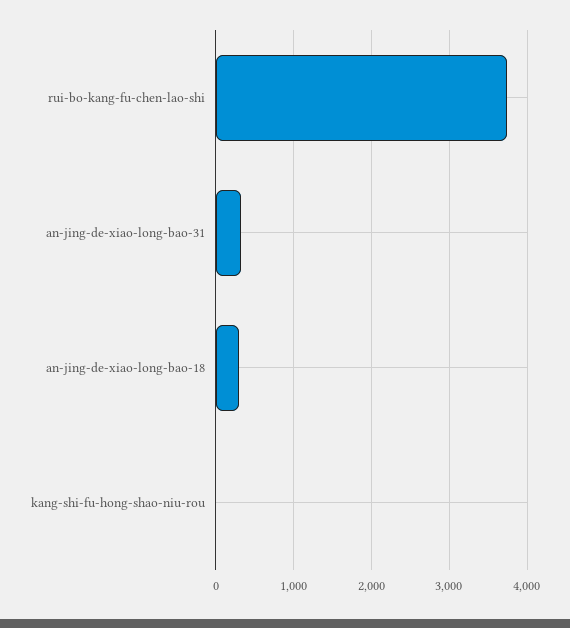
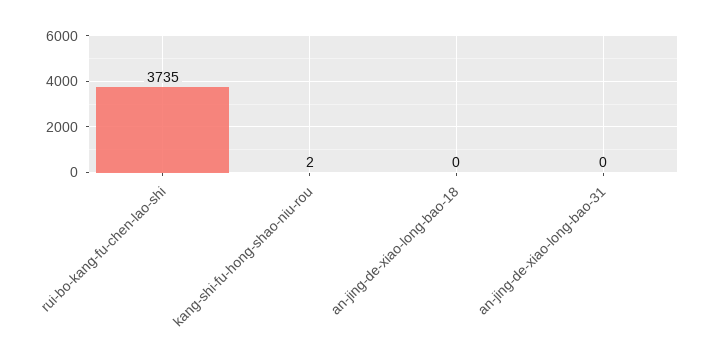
  {
    "rui-bo-kang-fu-chen-lao-shi": 3735,
-   "an-jing-de-xiao-long-bao-31": 300,
+   "an-jing-de-xiao-long-bao-31": 0,
-   "an-jing-de-xiao-long-bao-18": 300,
+   "an-jing-de-xiao-long-bao-18": 0,
    "kang-shi-fu-hong-shao-niu-rou": 2
  }

